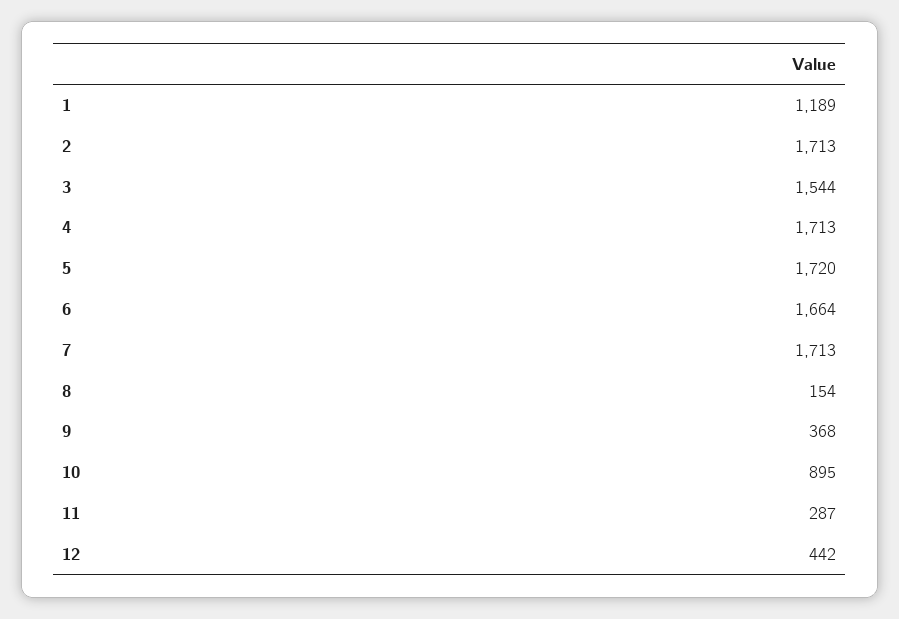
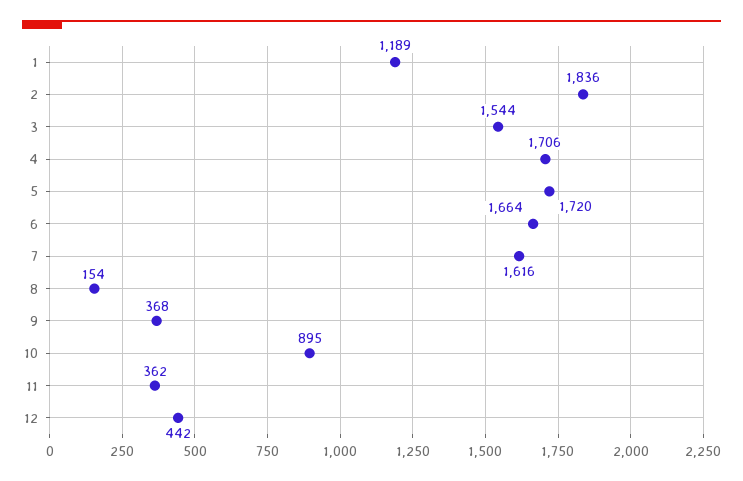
  {
    "1": 1189,
-   "2": 1713,
+   "2": 1836,
    "3": 1544,
-   "4": 1713,
+   "4": 1706,
    "5": 1720,
    "6": 1664,
-   "7": 1713,
+   "7": 1616,
    "8": 154,
    "9": 368,
    "10": 895,
-   "11": 287,
+   "11": 362,
    "12": 442
  }

